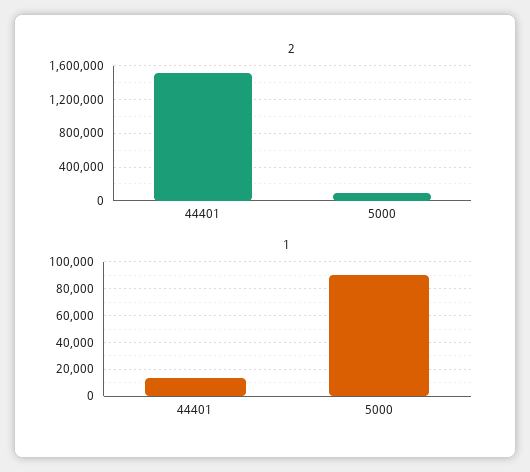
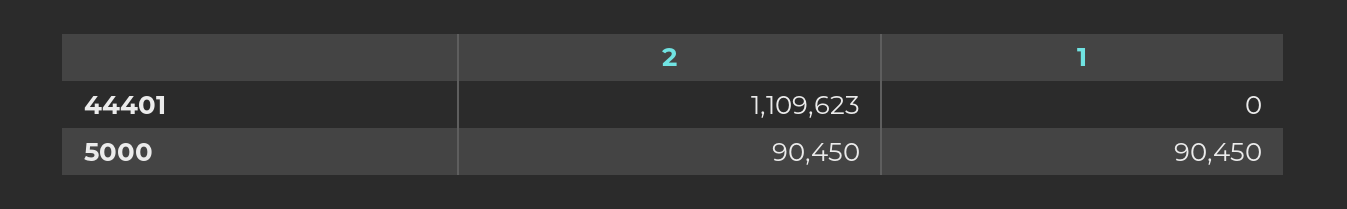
  {
    "2": {
-     "44401": 1500000,
+     "44401": 1109623,
      "5000": 90450
    },
    "1": {
-     "44401": 15000,
+     "44401": 0,
      "5000": 90450
    }
  }

